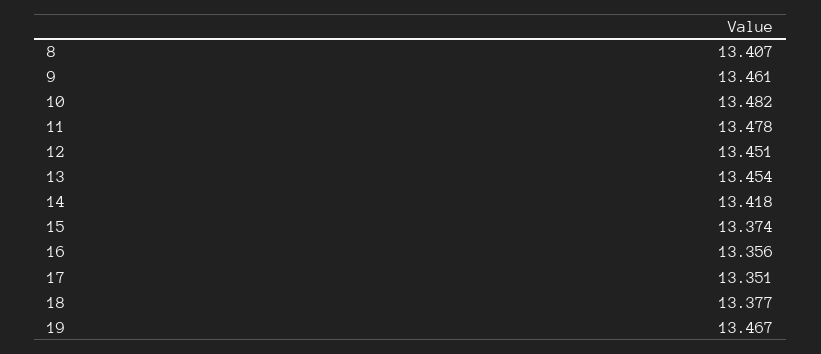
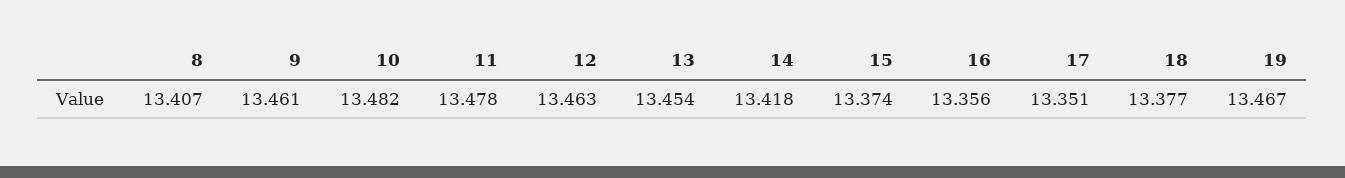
  {
    "8": 13.407,
    "9": 13.461,
    "10": 13.482,
    "11": 13.478,
-   "12": 13.451,
+   "12": 13.463,
    "13": 13.454,
    "14": 13.418,
    "15": 13.374,
    "16": 13.356,
    "17": 13.351,
    "18": 13.377,
    "19": 13.467
  }

